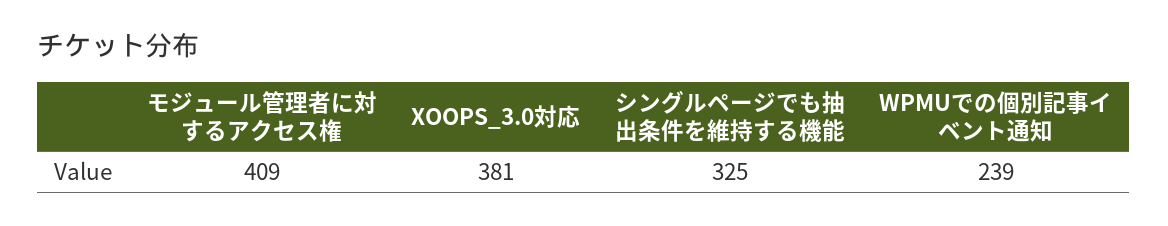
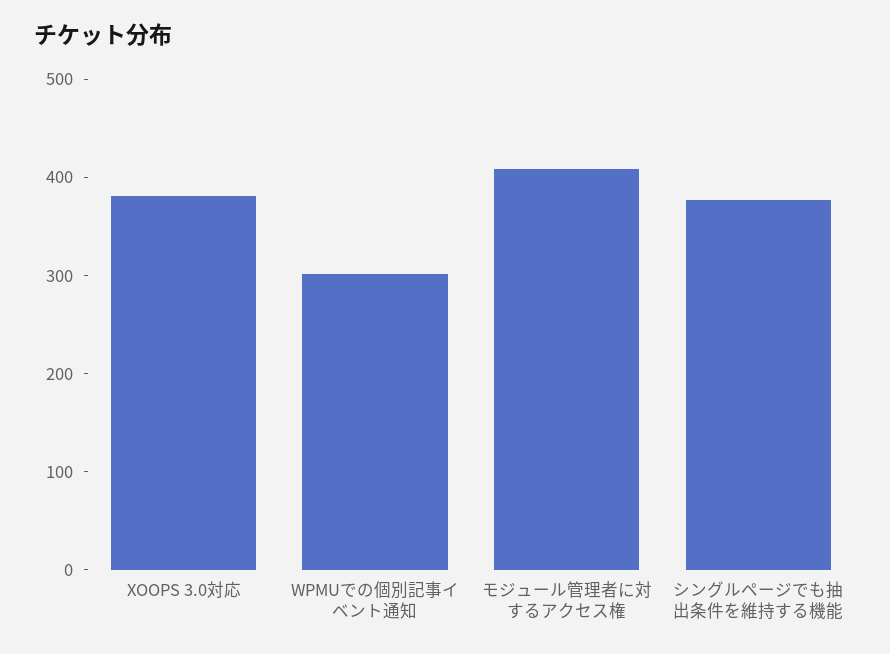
  {
    "モジュール管理者に対するアクセス権": 409,
    "XOOPS_3.0対応": 381,
-   "シングルページでも抽出条件を維持する機能": 325,
+   "シングルページでも抽出条件を維持する機能": 380,
-   "WPMUでの個別記事イベント通知": 239
+   "WPMUでの個別記事イベント通知": 300
  }

